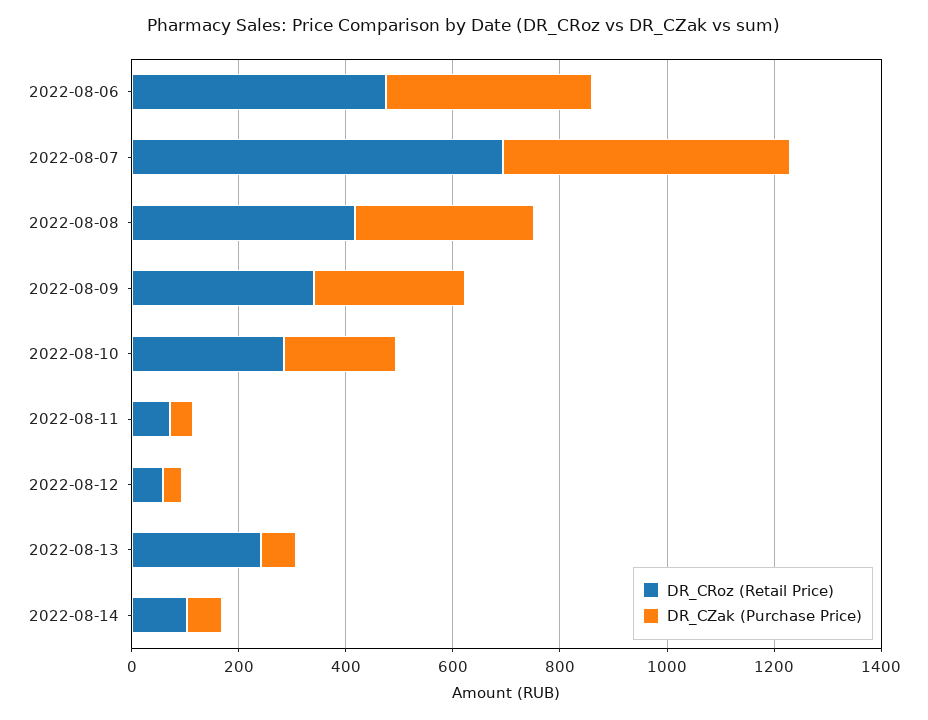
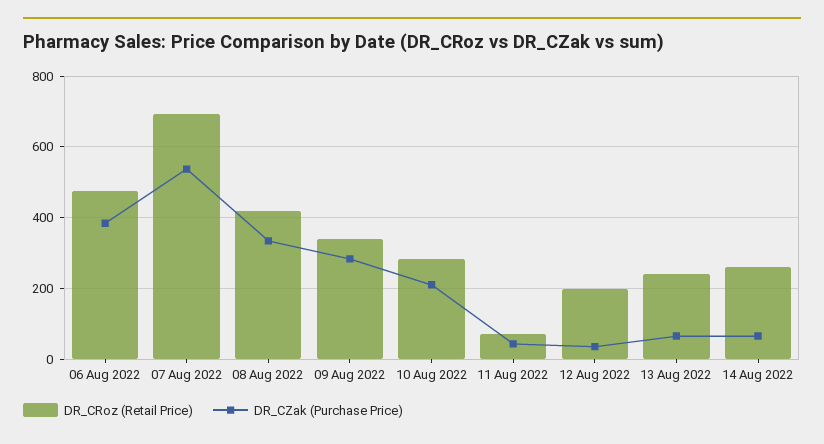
  {
    "DR_CRoz (Retail Price)": {
      "2022-08-06": 480,
      "2022-08-07": 700,
      "2022-08-08": 420,
      "2022-08-09": 340,
      "2022-08-10": 280,
      "2022-08-11": 80,
-     "2022-08-12": 50,
+     "2022-08-12": 200,
      "2022-08-13": 240,
-     "2022-08-14": 100
+     "2022-08-14": 260
    },
    "DR_CZak (Purchase Price)": {
      "2022-08-06": 380,
      "2022-08-07": 540,
      "2022-08-08": 340,
      "2022-08-09": 280,
      "2022-08-10": 220,
      "2022-08-11": 40,
      "2022-08-12": 40,
      "2022-08-13": 60,
      "2022-08-14": 60
    }
  }

